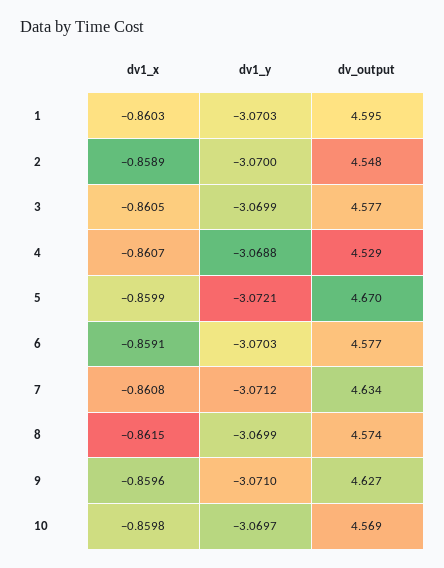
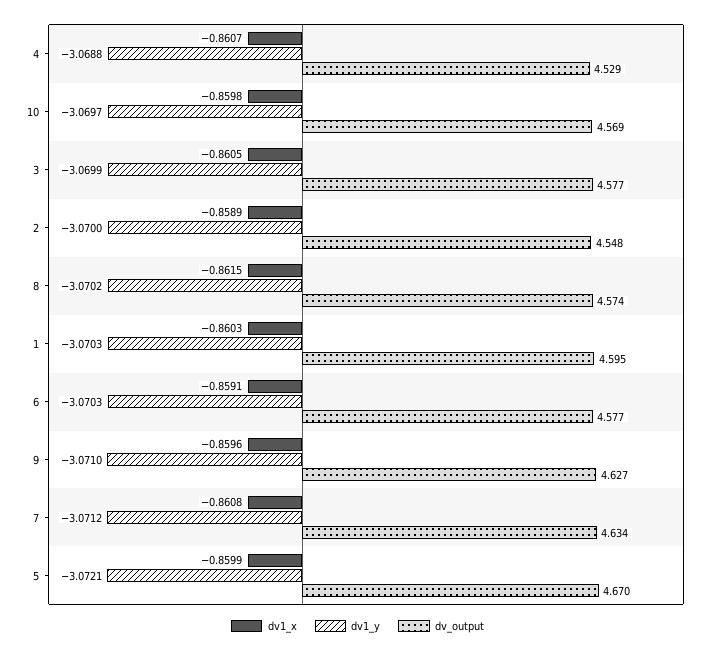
  {
    "dv1_x": {
      "1": -0.8603,
      "2": -0.8589,
      "3": -0.8605,
      "4": -0.8607,
      "5": -0.8599,
      "6": -0.8591,
      "7": -0.8608,
      "8": -0.8615,
      "9": -0.8596,
      "10": -0.8598
    },
    "dv1_y": {
      "1": -3.0703,
      "2": -3.07,
      "3": -3.0699,
      "4": -3.0688,
      "5": -3.0721,
      "6": -3.0703,
      "7": -3.0712,
-     "8": -3.0699,
+     "8": -3.0702,
      "9": -3.071,
      "10": -3.0697
    },
    "dv_output": {
      "1": 4.595,
      "2": 4.548,
      "3": 4.577,
      "4": 4.529,
      "5": 4.67,
      "6": 4.577,
      "7": 4.634,
      "8": 4.574,
      "9": 4.627,
      "10": 4.569
    }
  }

